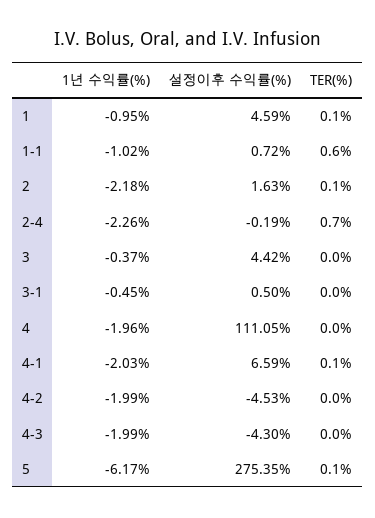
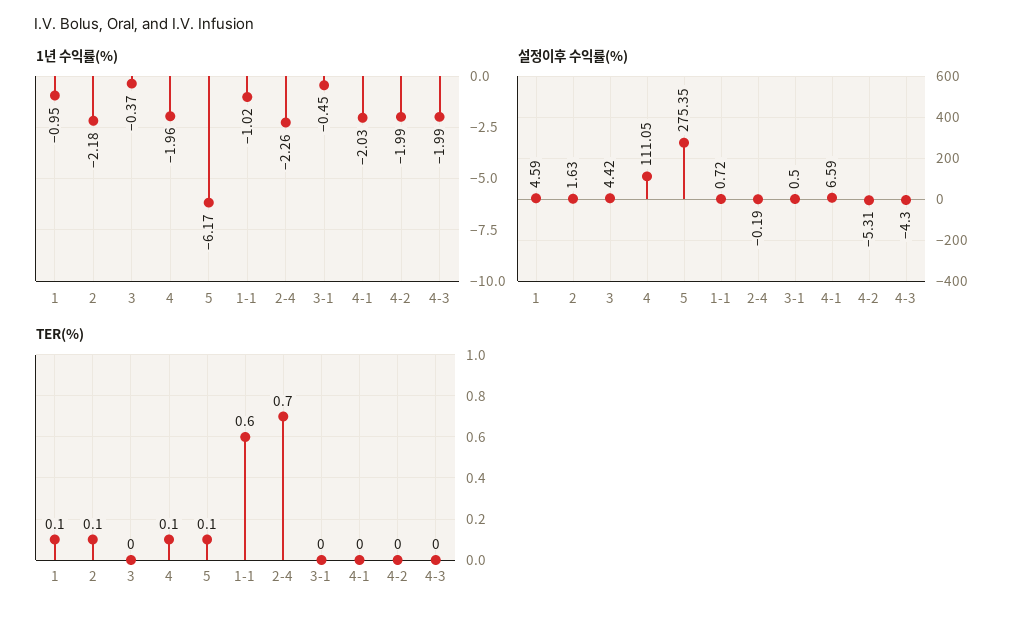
  {
    "1년 수익률(%)": {
      "1": -0.95,
      "1-1": -1.02,
      "2": -2.18,
      "2-4": -2.26,
      "3": -0.37,
      "3-1": -0.45,
      "4": -1.96,
      "4-1": -2.03,
      "4-2": -1.99,
      "4-3": -1.99,
      "5": -6.17
    },
    "설정이후 수익률(%)": {
      "1": 4.59,
      "1-1": 0.72,
      "2": 1.63,
      "2-4": -0.19,
      "3": 4.42,
      "3-1": 0.5,
      "4": 111.05,
      "4-1": 6.59,
-     "4-2": -4.53,
+     "4-2": -5.31,
      "4-3": -4.3,
      "5": 275.35
    },
    "TER(%)": {
      "1": 0.1,
      "1-1": 0.6,
      "2": 0.1,
      "2-4": 0.7,
      "3": 0,
      "3-1": 0,
-     "4": 0,
+     "4": 0.1,
-     "4-1": 0.1,
+     "4-1": 0,
      "4-2": 0,
      "4-3": 0,
      "5": 0.1
    }
  }

